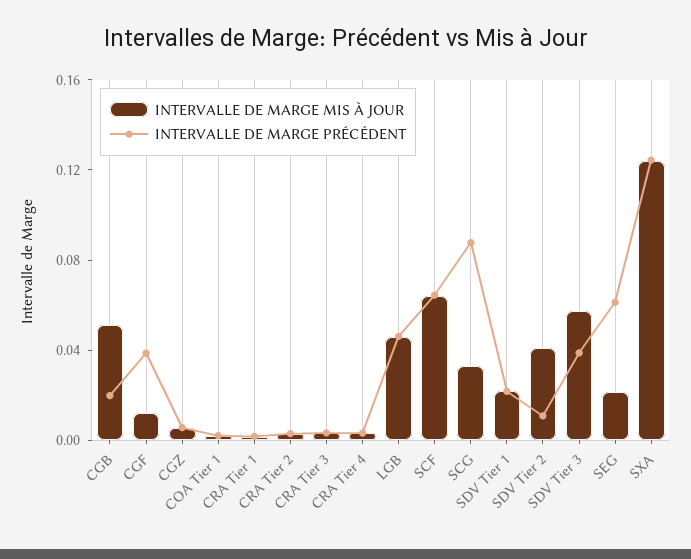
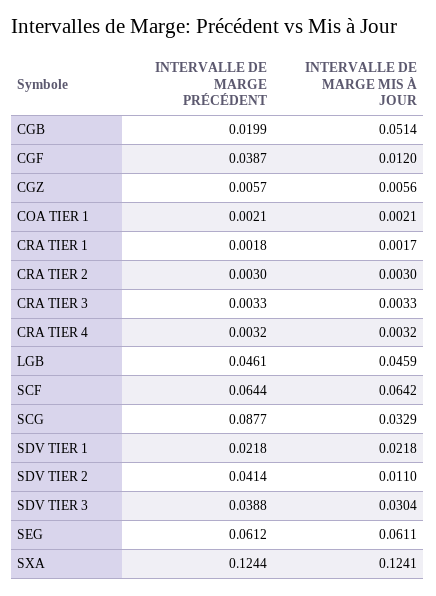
  {
    "INTERVALLE DE MARGE MIS À JOUR": {
      "CGB": 0.0514,
      "CGF": 0.012,
      "CGZ": 0.0056,
      "COA Tier 1": 0.0021,
      "CRA Tier 1": 0.0017,
      "CRA Tier 2": 0.003,
      "CRA Tier 3": 0.0033,
      "CRA Tier 4": 0.0032,
      "LGB": 0.0459,
      "SCF": 0.0642,
      "SCG": 0.0329,
      "SDV Tier 1": 0.0218,
-     "SDV Tier 2": 0.04,
+     "SDV Tier 2": 0.011,
-     "SDV Tier 3": 0.06,
+     "SDV Tier 3": 0.0304,
-     "SEG": 0.02,
+     "SEG": 0.0611,
      "SXA": 0.1241
    },
    "INTERVALLE DE MARGE PRÉCÉDENT": {
      "CGB": 0.0199,
      "CGF": 0.0387,
      "CGZ": 0.0057,
      "COA Tier 1": 0.0021,
      "CRA Tier 1": 0.0018,
      "CRA Tier 2": 0.003,
      "CRA Tier 3": 0.0033,
      "CRA Tier 4": 0.0032,
      "LGB": 0.0461,
      "SCF": 0.0644,
      "SCG": 0.0877,
      "SDV Tier 1": 0.0218,
-     "SDV Tier 2": 0.01,
+     "SDV Tier 2": 0.0414,
      "SDV Tier 3": 0.0388,
      "SEG": 0.0612,
      "SXA": 0.1244
    }
  }

